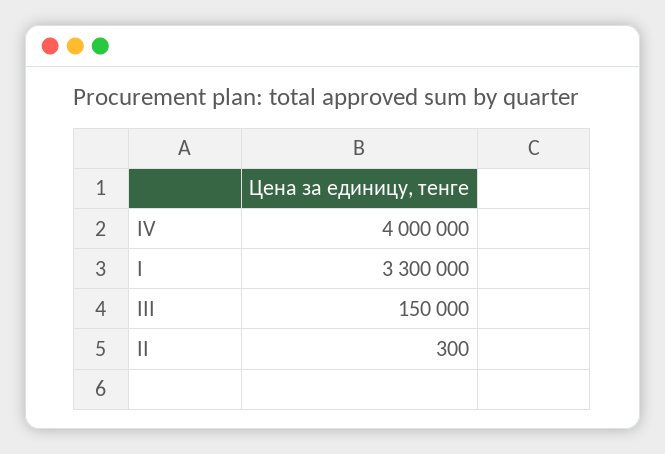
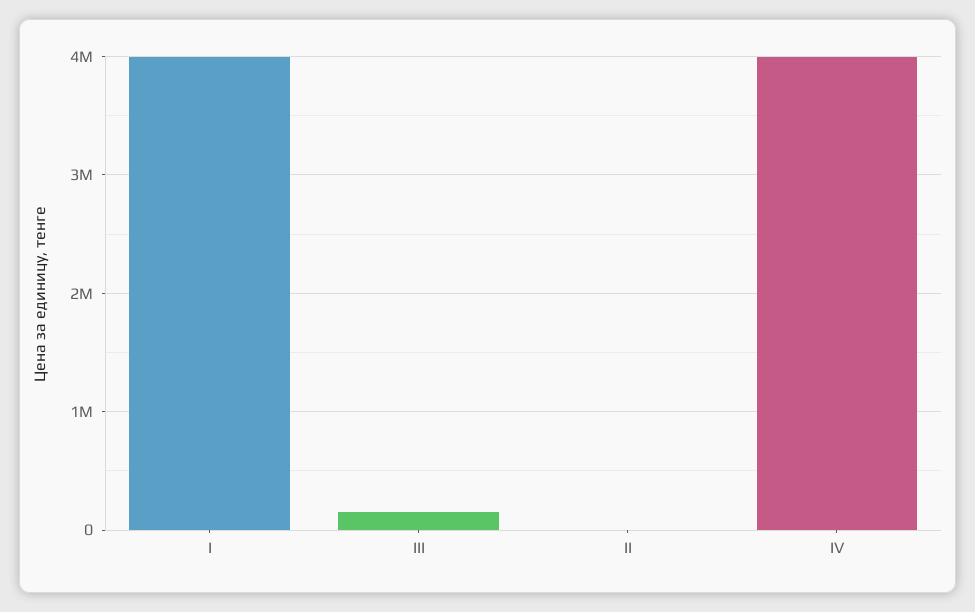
  {
    "IV": 4000000,
-   "I": 3300000,
+   "I": 4000000,
    "III": 150000,
    "II": 300
  }

